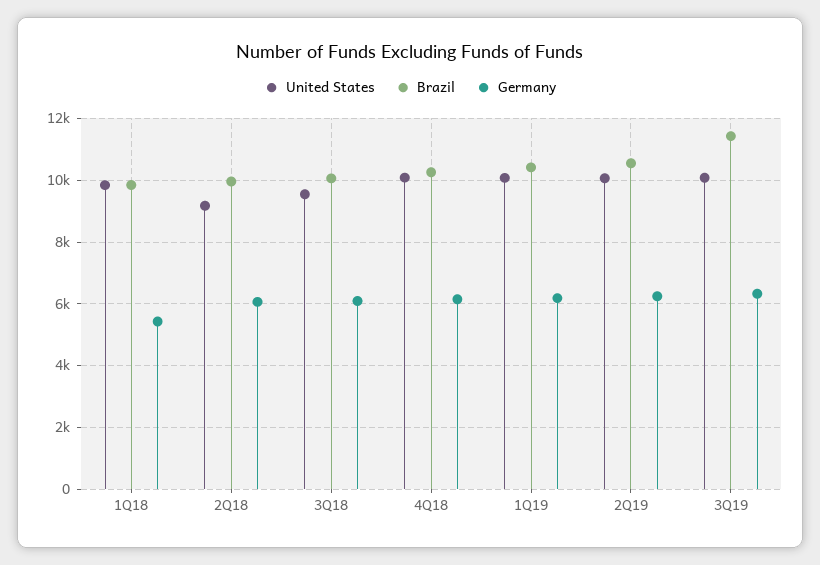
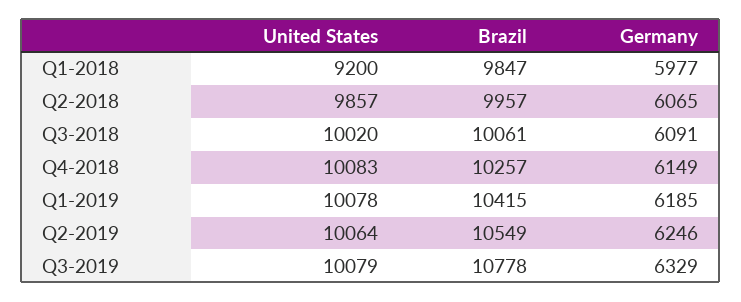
  {
    "United States": {
-     "1Q18": 9800,
+     "1Q18": 9200,
-     "2Q18": 9200,
+     "2Q18": 9857,
-     "3Q18": 9600,
+     "3Q18": 10020,
      "4Q18": 10083,
      "1Q19": 10078,
      "2Q19": 10064,
      "3Q19": 10079
    },
    "Brazil": {
      "1Q18": 9847,
      "2Q18": 9957,
      "3Q18": 10061,
      "4Q18": 10257,
      "1Q19": 10415,
      "2Q19": 10549,
-     "3Q19": 11400
+     "3Q19": 10778
    },
    "Germany": {
-     "1Q18": 5400,
+     "1Q18": 5977,
      "2Q18": 6065,
      "3Q18": 6091,
      "4Q18": 6149,
      "1Q19": 6185,
      "2Q19": 6246,
      "3Q19": 6329
    }
  }

